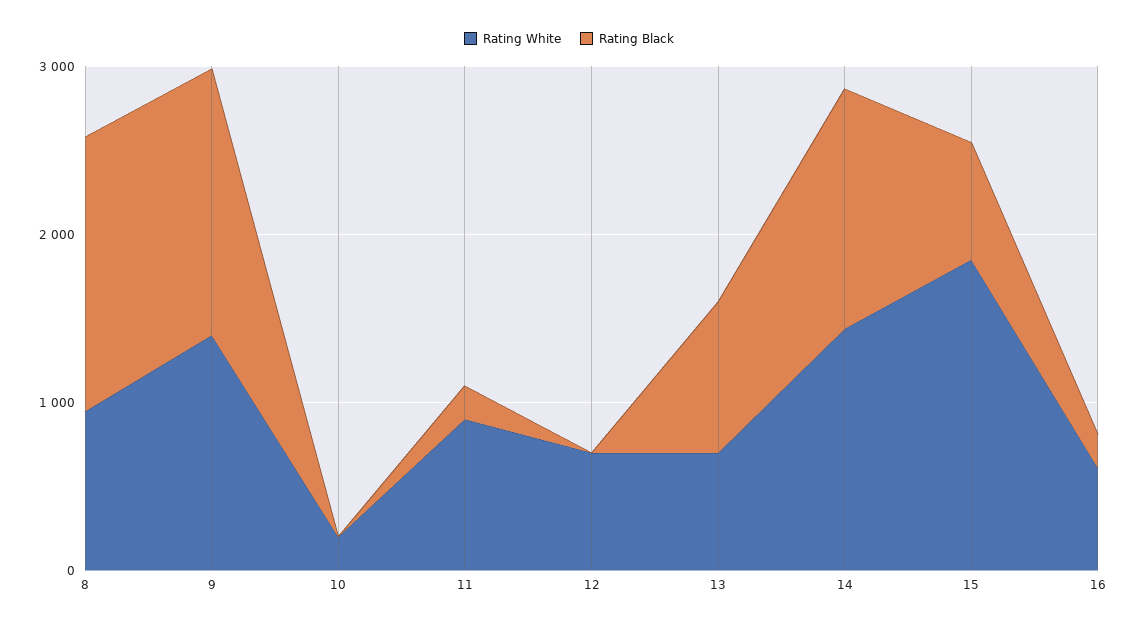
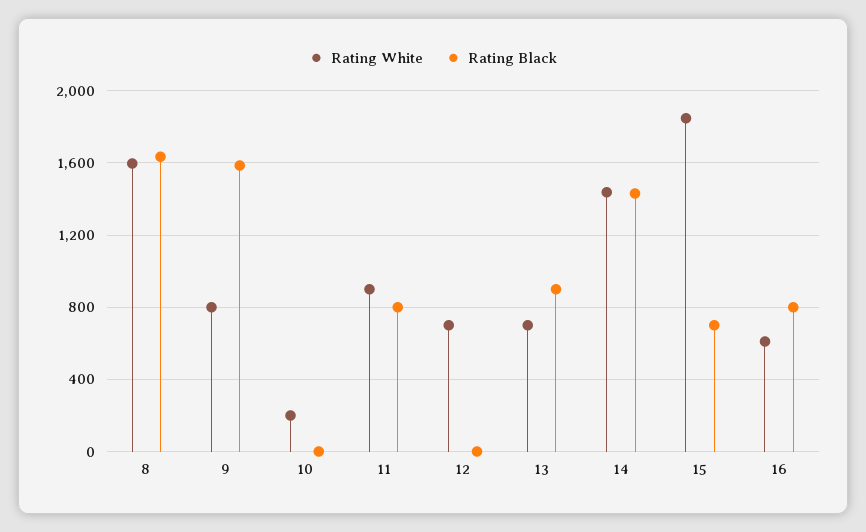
  {
    "Rating White": {
-     "8": 1000,
+     "8": 1600,
-     "9": 1400,
+     "9": 800,
      "10": 200,
      "11": 900,
      "12": 700,
      "13": 700,
      "14": 1450,
      "15": 1850,
      "16": 600
    },
    "Rating Black": {
      "8": 1650,
      "9": 1600,
      "10": 0,
-     "11": 200,
+     "11": 800,
      "12": 0,
      "13": 900,
      "14": 1450,
      "15": 700,
-     "16": 200
+     "16": 800
    }
  }

